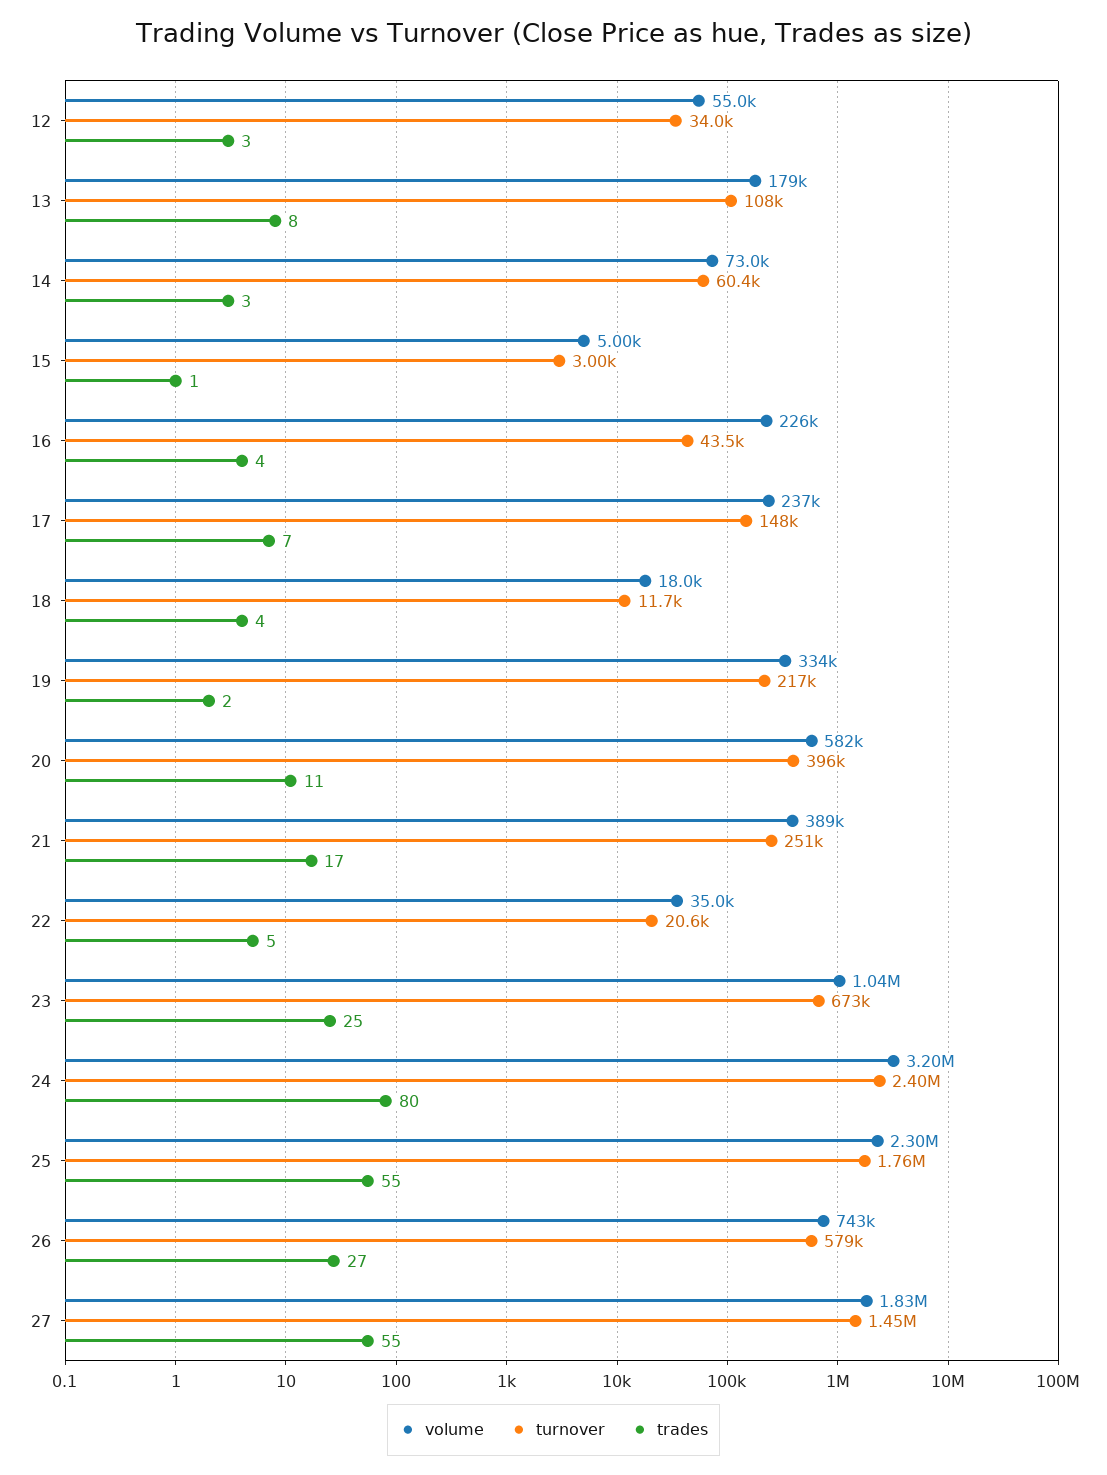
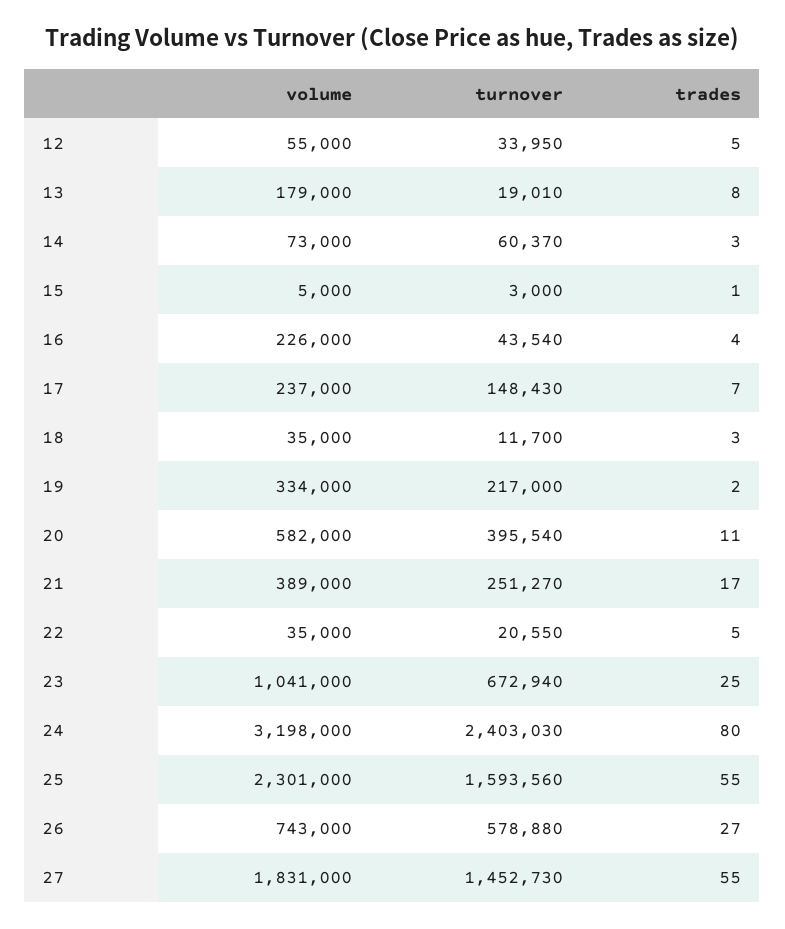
  {
    "volume": {
      "12": 55000,
      "13": 179000,
      "14": 73000,
      "15": 5000,
      "16": 226000,
      "17": 237000,
-     "18": 18000,
+     "18": 35000,
      "19": 334000,
      "20": 582000,
      "21": 389000,
      "22": 35000,
      "23": 1041000,
      "24": 3198000,
      "25": 2301000,
      "26": 743000,
      "27": 1831000
    },
    "turnover": {
      "12": 33950,
-     "13": 108000,
+     "13": 19010,
      "14": 60370,
      "15": 3000,
      "16": 43540,
      "17": 148430,
      "18": 11700,
      "19": 217000,
      "20": 395540,
      "21": 251270,
      "22": 20550,
      "23": 672940,
      "24": 2403030,
-     "25": 1760000,
+     "25": 1593560,
      "26": 578880,
      "27": 1452730
    },
    "trades": {
-     "12": 3,
+     "12": 5,
      "13": 8,
      "14": 3,
      "15": 1,
      "16": 4,
      "17": 7,
-     "18": 4,
+     "18": 3,
      "19": 2,
      "20": 11,
      "21": 17,
      "22": 5,
      "23": 25,
      "24": 80,
      "25": 55,
      "26": 27,
      "27": 55
    }
  }

